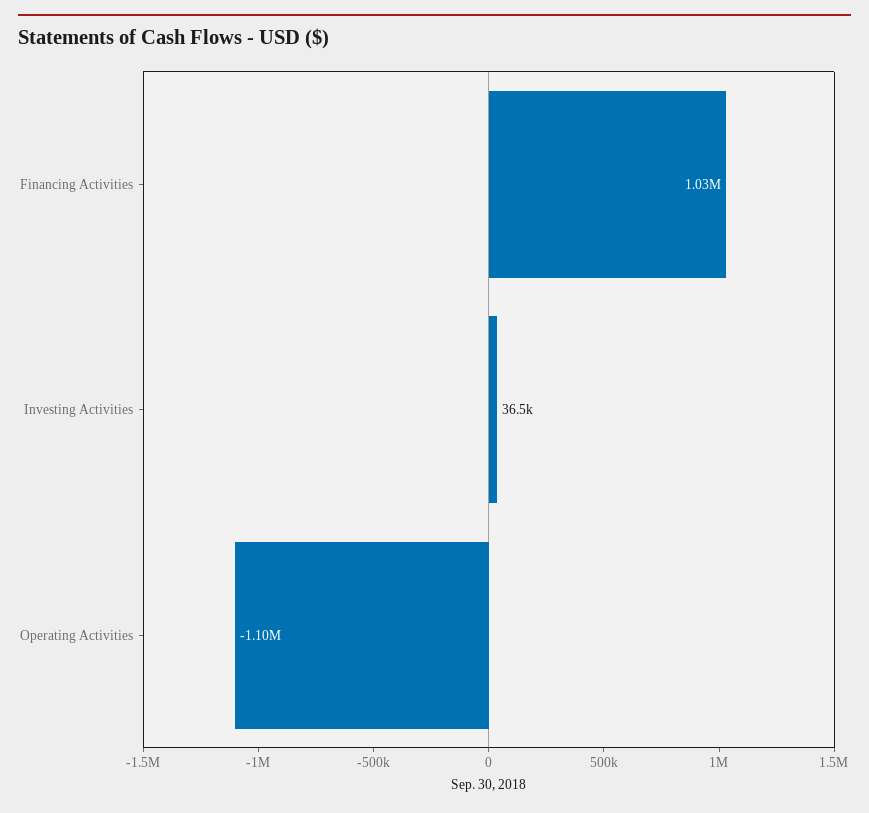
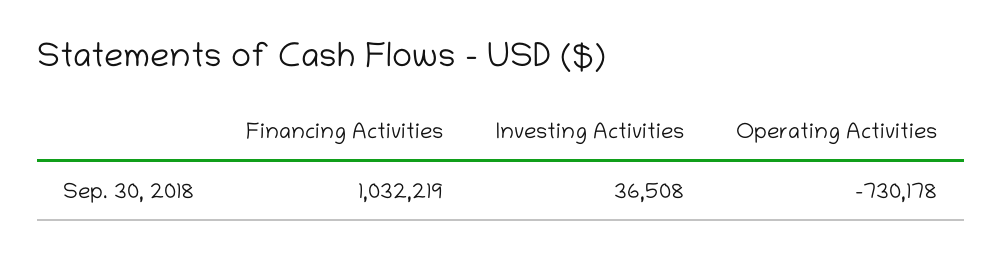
  {
    "Financing Activities": 1032219,
    "Investing Activities": 36508,
-   "Operating Activities": -1100000
+   "Operating Activities": -730178
  }

